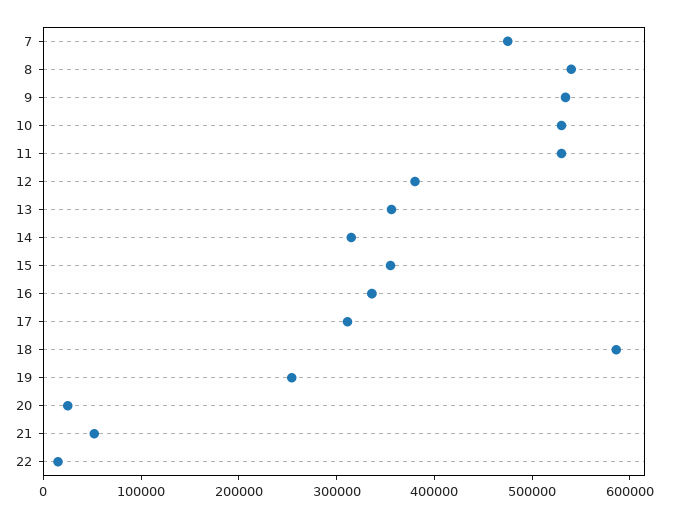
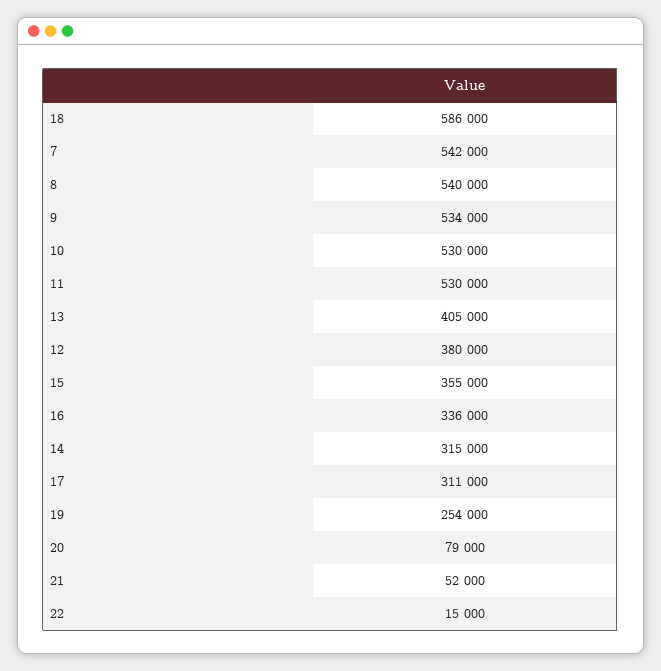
  {
-   "7": 480000,
+   "7": 542000,
    "8": 540000,
    "9": 534000,
    "10": 530000,
    "11": 530000,
    "12": 380000,
-   "13": 360000,
+   "13": 405000,
    "14": 315000,
    "15": 355000,
    "16": 336000,
    "17": 311000,
    "18": 586000,
    "19": 254000,
-   "20": 20000,
+   "20": 79000,
    "21": 52000,
    "22": 15000
  }

